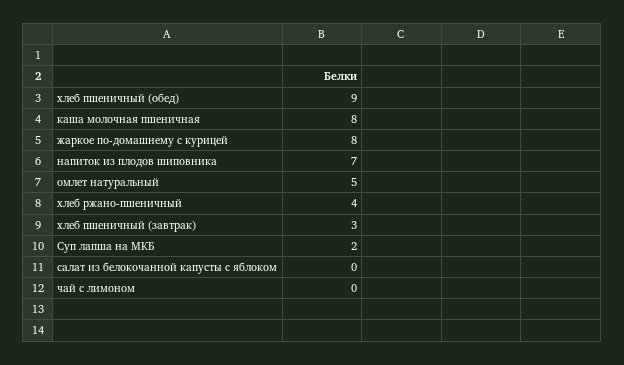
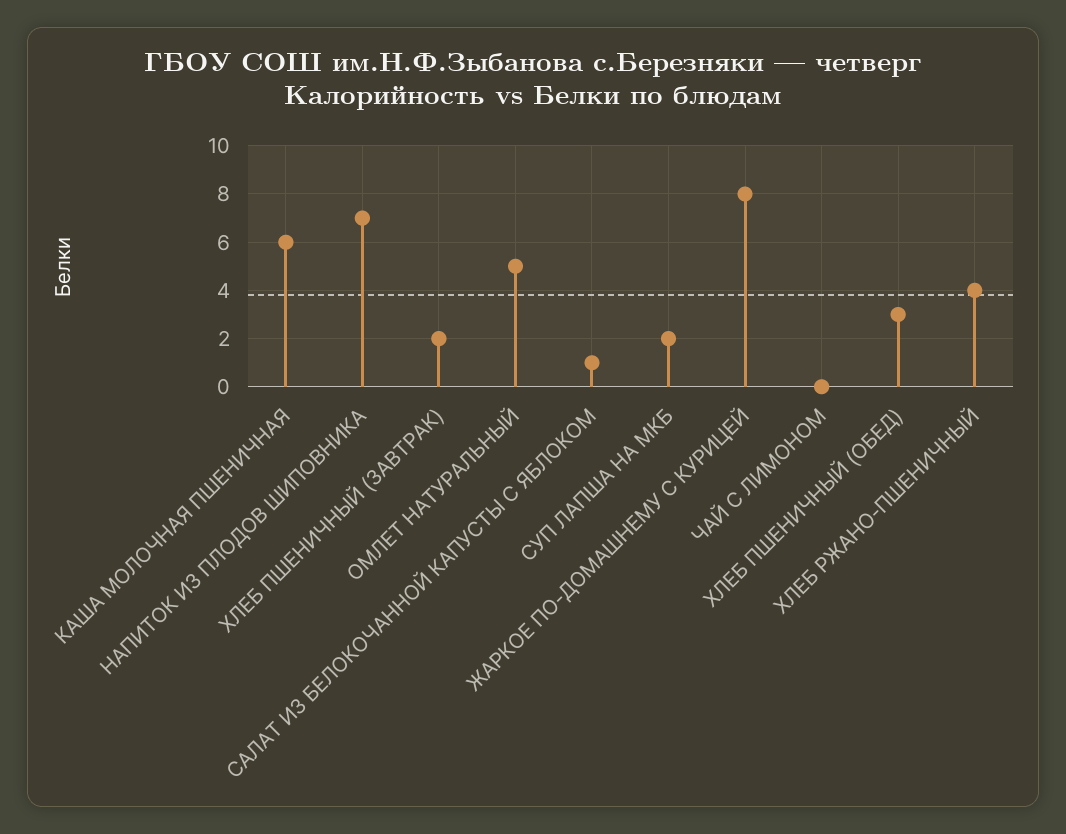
  {
-   "хлеб пшеничный (обед)": 9,
+   "хлеб пшеничный (обед)": 3,
-   "каша молочная пшеничная": 8,
+   "каша молочная пшеничная": 6,
    "жаркое по-домашнему с курицей": 8,
    "напиток из плодов шиповника": 7,
    "омлет натуральный": 5,
    "хлеб ржано-пшеничный": 4,
-   "хлеб пшеничный (завтрак)": 3,
+   "хлеб пшеничный (завтрак)": 2,
    "Суп лапша на МКБ": 2,
-   "салат из белокочанной капусты с яблоком": 0,
+   "салат из белокочанной капусты с яблоком": 1,
    "чай с лимоном": 0
  }

